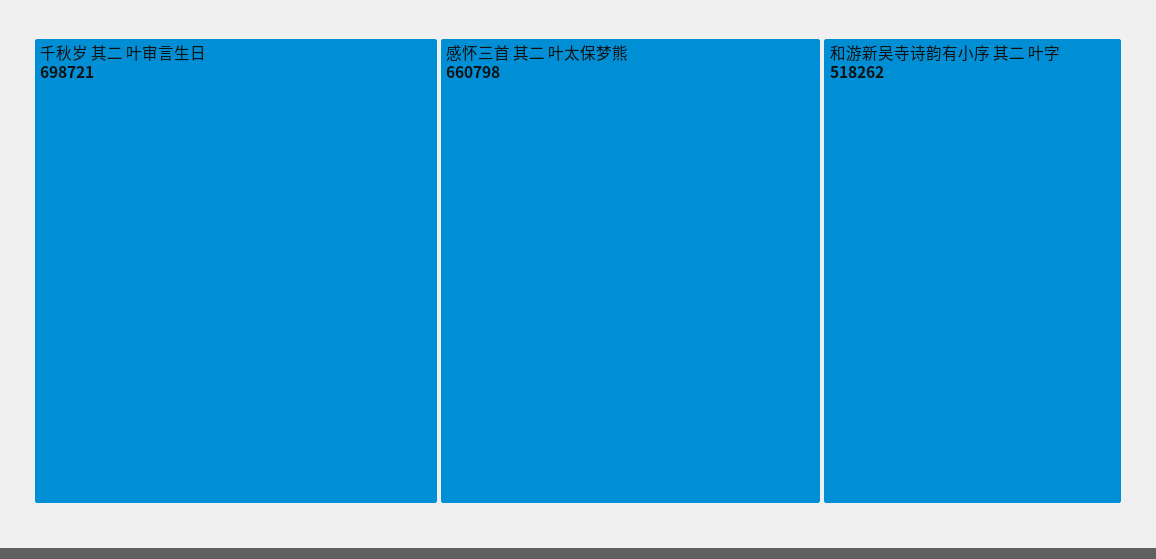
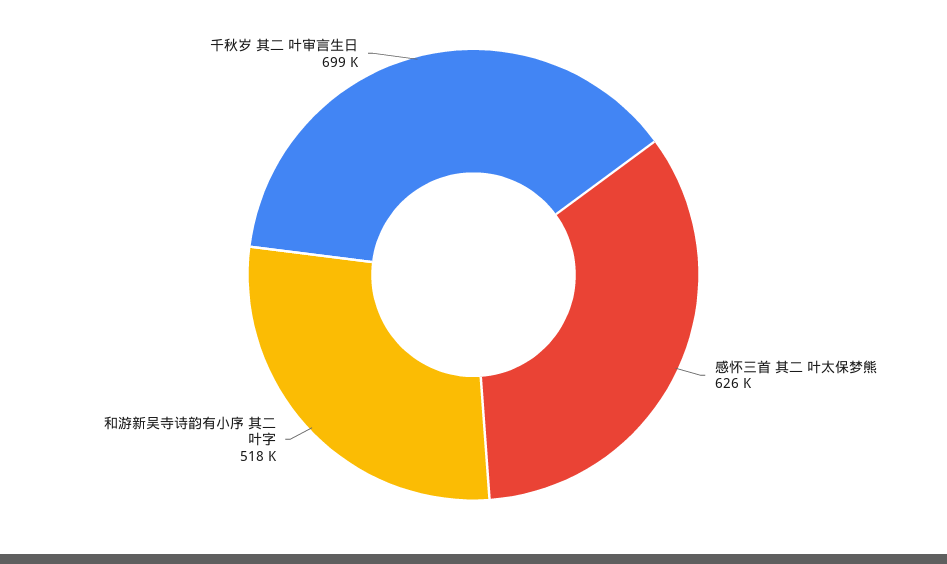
  {
    "千秋岁 其二 叶审言生日": 698721,
-   "感怀三首 其二 叶太保梦熊": 660798,
+   "感怀三首 其二 叶太保梦熊": 626000,
    "和游新吴寺诗韵有小序 其二 叶字": 518262
  }

